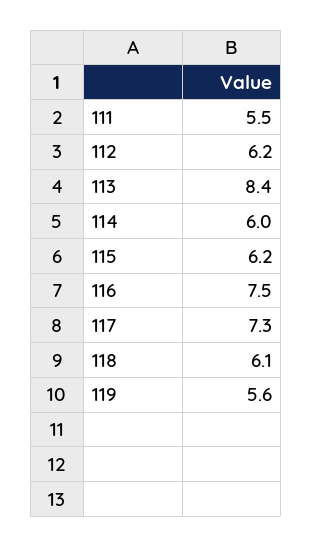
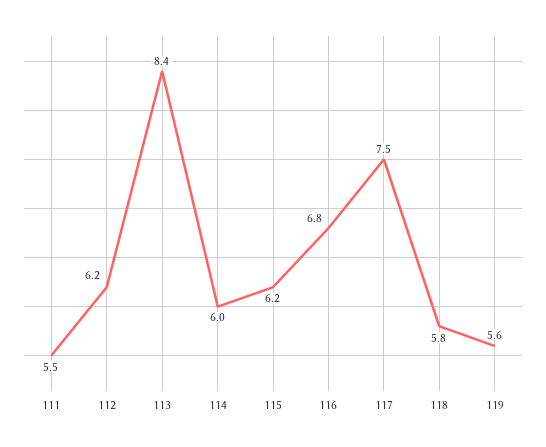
  {
    "111": 5.5,
    "112": 6.2,
    "113": 8.4,
    "114": 6,
    "115": 6.2,
-   "116": 7.5,
+   "116": 6.8,
-   "117": 7.3,
+   "117": 7.5,
-   "118": 6.1,
+   "118": 5.8,
    "119": 5.6
  }

